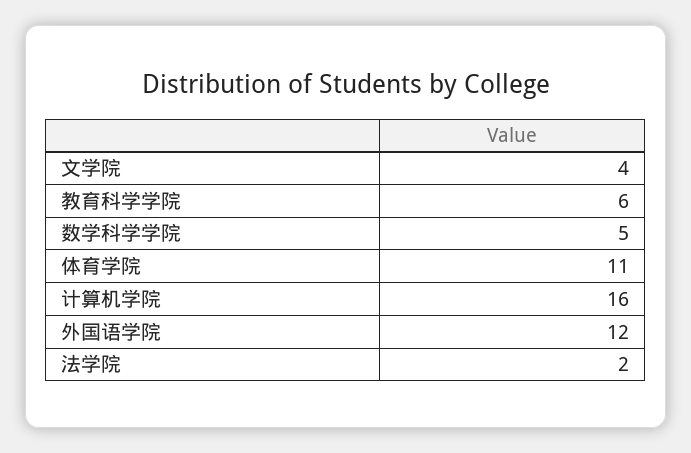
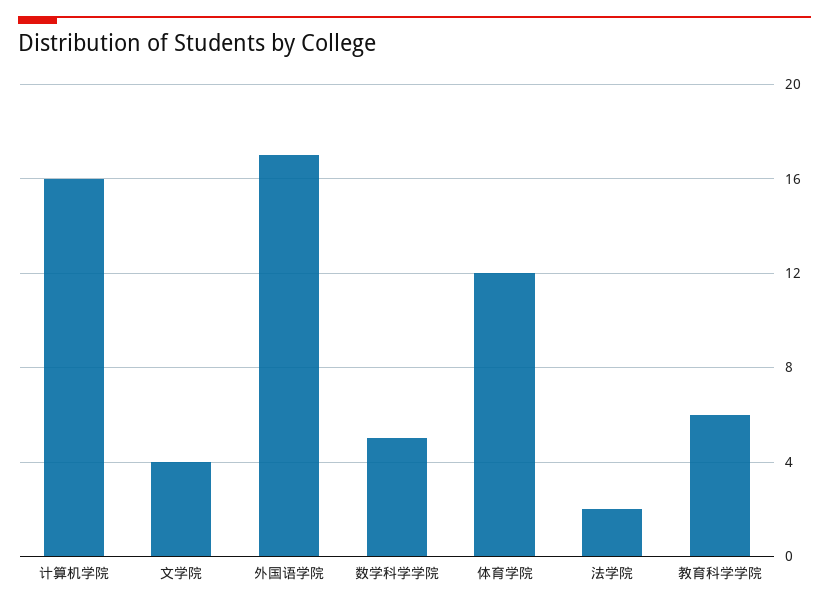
  {
    "文学院": 4,
    "教育科学学院": 6,
    "数学科学学院": 5,
-   "体育学院": 11,
+   "体育学院": 12,
    "计算机学院": 16,
-   "外国语学院": 12,
+   "外国语学院": 17,
    "法学院": 2
  }

